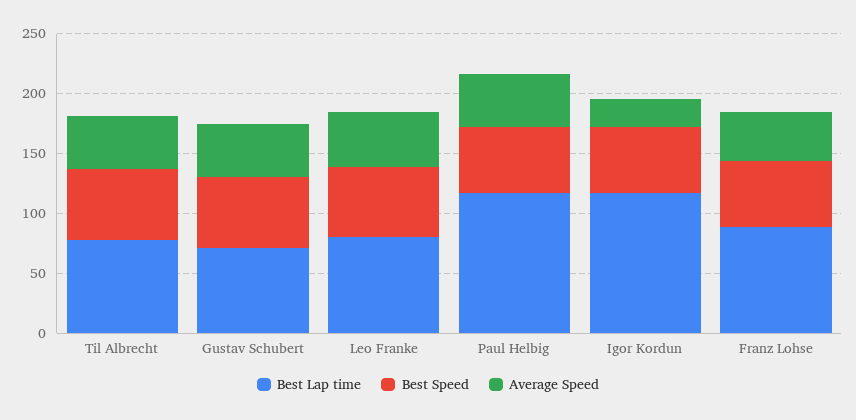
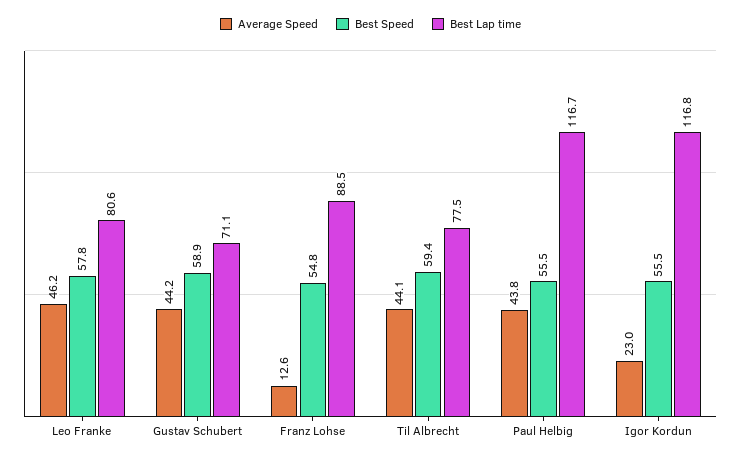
  {
    "Best Lap time": {
      "Til Albrecht": 77.5,
      "Gustav Schubert": 71.1,
      "Leo Franke": 80.6,
      "Paul Helbig": 116.7,
      "Igor Kordun": 116.8,
      "Franz Lohse": 88.5
    },
    "Best Speed": {
      "Til Albrecht": 59.4,
      "Gustav Schubert": 58.9,
      "Leo Franke": 57.8,
      "Paul Helbig": 55.5,
      "Igor Kordun": 55.5,
      "Franz Lohse": 54.8
    },
    "Average Speed": {
      "Til Albrecht": 44.1,
      "Gustav Schubert": 44.2,
      "Leo Franke": 46.2,
      "Paul Helbig": 43.8,
      "Igor Kordun": 23,
-     "Franz Lohse": 40
+     "Franz Lohse": 12.6
    }
  }

